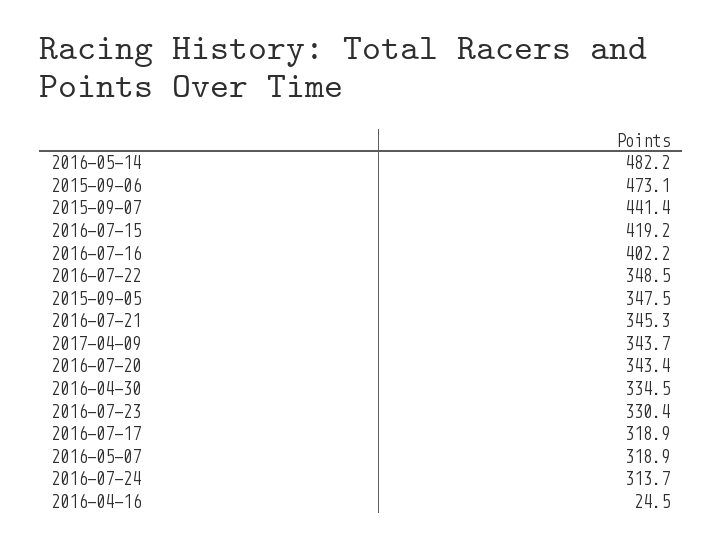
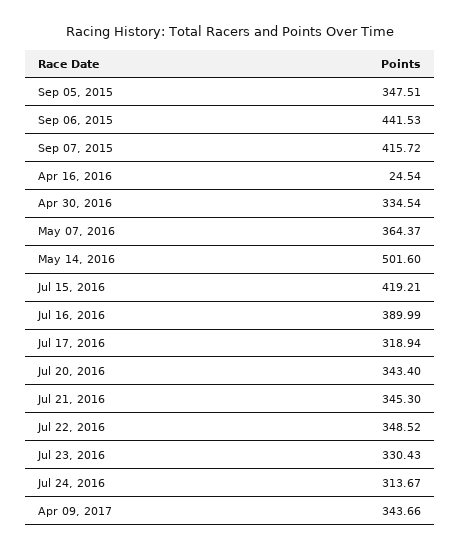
  {
-   "2016-05-14": 482.2,
+   "2016-05-14": 501.6,
-   "2015-09-06": 473.1,
+   "2015-09-06": 441.53,
-   "2015-09-07": 441.4,
+   "2015-09-07": 415.72,
    "2016-07-15": 419.21,
-   "2016-07-16": 402.2,
+   "2016-07-16": 389.99,
    "2016-07-22": 348.52,
    "2015-09-05": 347.51,
    "2016-07-21": 345.3,
    "2017-04-09": 343.66,
    "2016-07-20": 343.4,
    "2016-04-30": 334.54,
    "2016-07-23": 330.43,
    "2016-07-17": 318.94,
-   "2016-05-07": 318.9,
+   "2016-05-07": 364.37,
    "2016-07-24": 313.67,
    "2016-04-16": 24.54
  }

